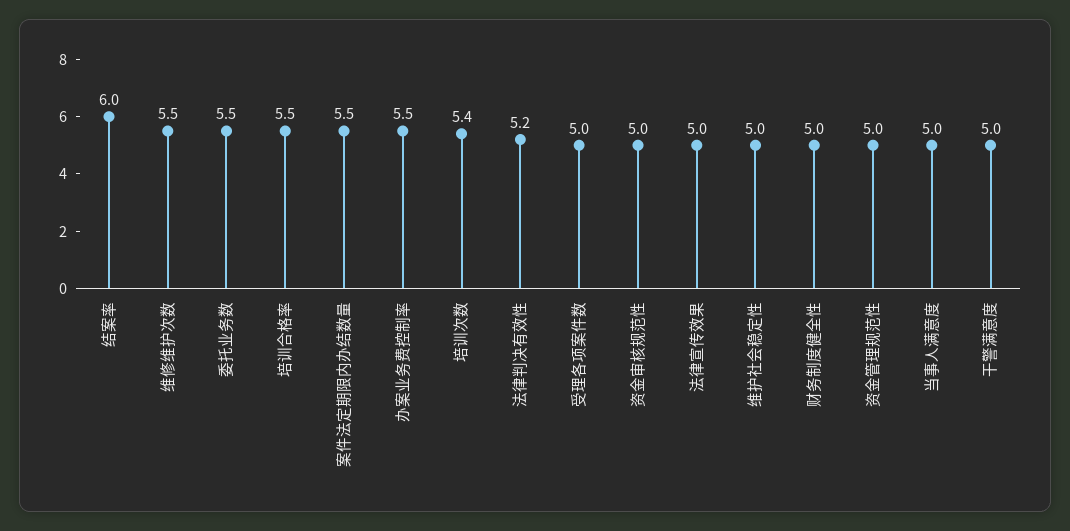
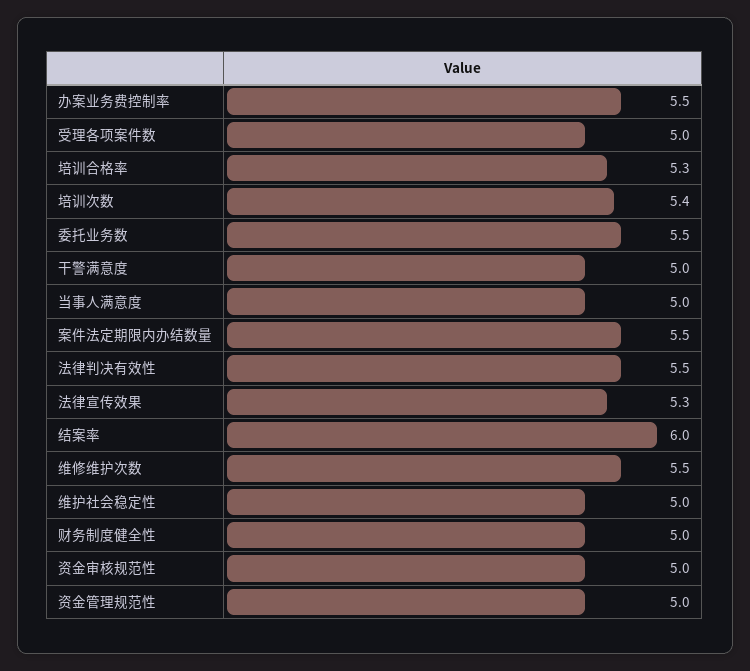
  {
    "结案率": 6,
    "维修维护次数": 5.5,
    "委托业务数": 5.5,
-   "培训合格率": 5.5,
+   "培训合格率": 5.3,
    "案件法定期限内办结数量": 5.5,
    "办案业务费控制率": 5.5,
    "培训次数": 5.4,
-   "法律判决有效性": 5.2,
+   "法律判决有效性": 5.5,
    "受理各项案件数": 5,
    "资金审核规范性": 5,
-   "法律宣传效果": 5,
+   "法律宣传效果": 5.3,
    "维护社会稳定性": 5,
    "财务制度健全性": 5,
    "资金管理规范性": 5,
    "当事人满意度": 5,
    "干警满意度": 5
  }

